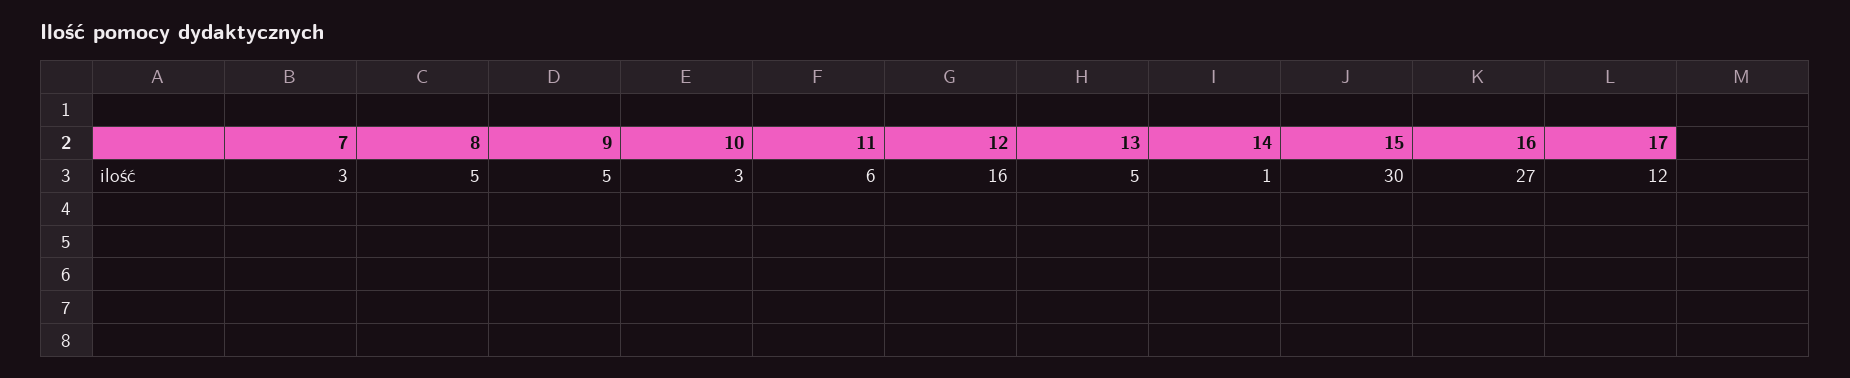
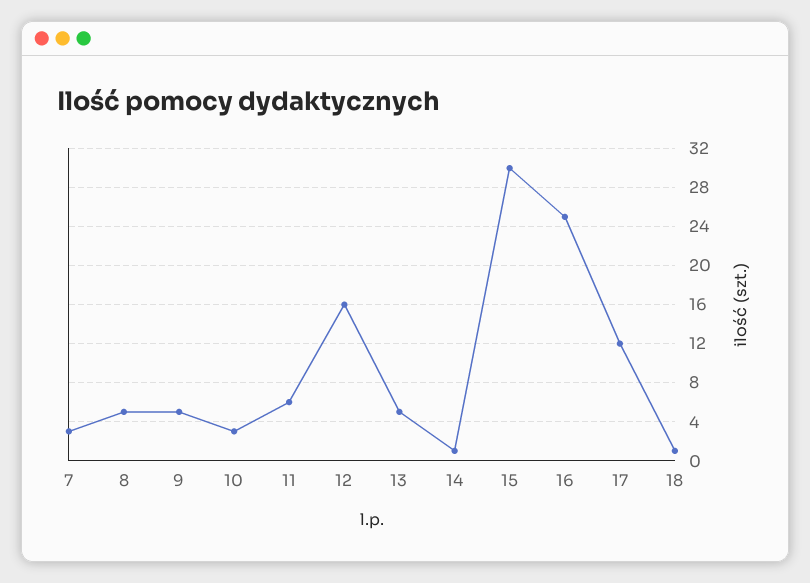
  {
    "7": 3,
    "8": 5,
    "9": 5,
    "10": 3,
    "11": 6,
    "12": 16,
    "13": 5,
    "14": 1,
    "15": 30,
-   "16": 27,
+   "16": 25,
-   "17": 12
+   "17": 12,
+   "18": 1
  }

